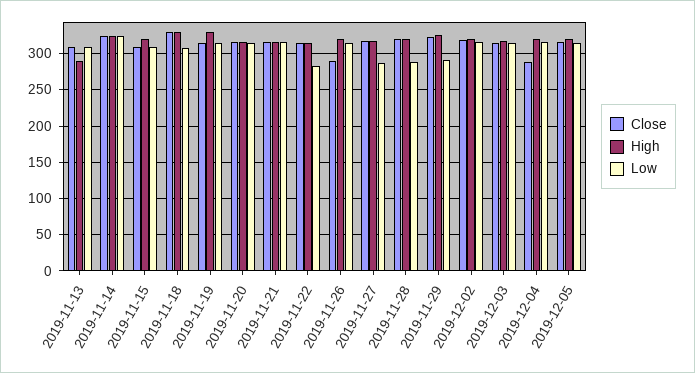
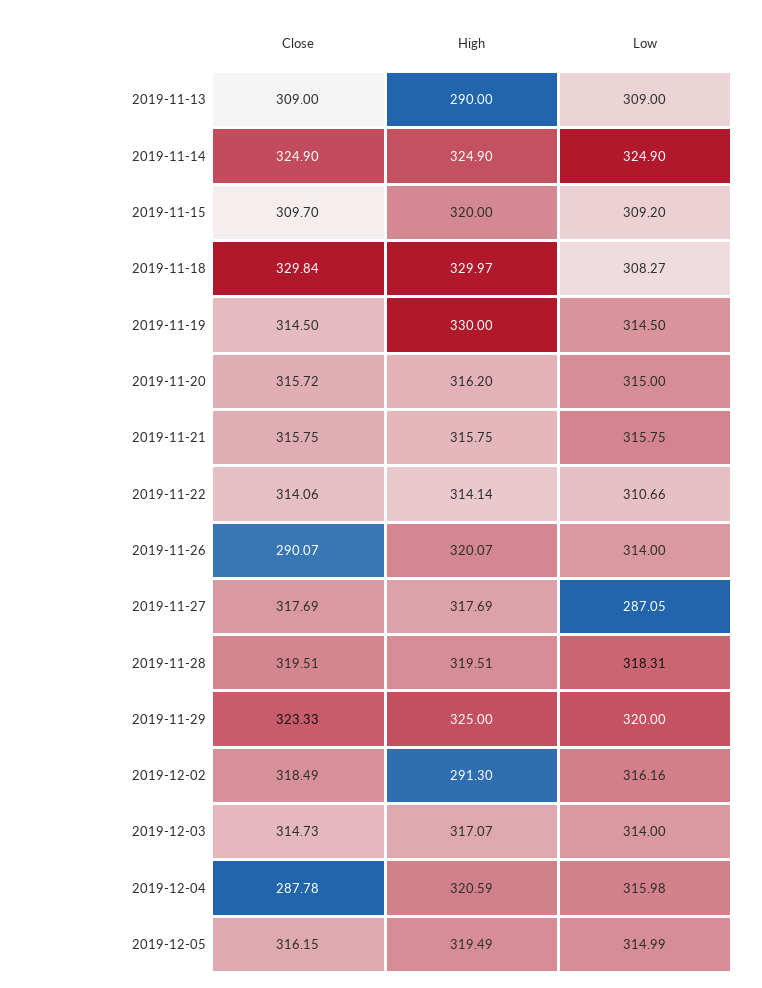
  {
    "Close": {
      "2019-11-13": 309,
      "2019-11-14": 324.9,
      "2019-11-15": 309.7,
      "2019-11-18": 329.84,
      "2019-11-19": 314.5,
      "2019-11-20": 315.72,
      "2019-11-21": 315.75,
      "2019-11-22": 314.06,
      "2019-11-26": 290.07,
      "2019-11-27": 317.69,
      "2019-11-28": 319.51,
      "2019-11-29": 323.33,
      "2019-12-02": 318.49,
      "2019-12-03": 314.73,
      "2019-12-04": 287.78,
      "2019-12-05": 316.15
    },
    "High": {
      "2019-11-13": 290,
      "2019-11-14": 324.9,
      "2019-11-15": 320,
      "2019-11-18": 329.97,
      "2019-11-19": 330,
      "2019-11-20": 316.2,
      "2019-11-21": 315.75,
      "2019-11-22": 314.14,
      "2019-11-26": 320.07,
      "2019-11-27": 317.69,
      "2019-11-28": 319.51,
      "2019-11-29": 325,
-     "2019-12-02": 320,
+     "2019-12-02": 291.3,
      "2019-12-03": 317.07,
      "2019-12-04": 320.59,
      "2019-12-05": 319.49
    },
    "Low": {
      "2019-11-13": 309,
      "2019-11-14": 324.9,
      "2019-11-15": 309.2,
      "2019-11-18": 308.27,
      "2019-11-19": 314.5,
      "2019-11-20": 315,
      "2019-11-21": 315.75,
-     "2019-11-22": 280,
+     "2019-11-22": 310.66,
      "2019-11-26": 314,
      "2019-11-27": 287.05,
-     "2019-11-28": 290,
+     "2019-11-28": 318.31,
-     "2019-11-29": 290,
+     "2019-11-29": 320,
      "2019-12-02": 316.16,
      "2019-12-03": 314,
      "2019-12-04": 315.98,
      "2019-12-05": 314.99
    }
  }

